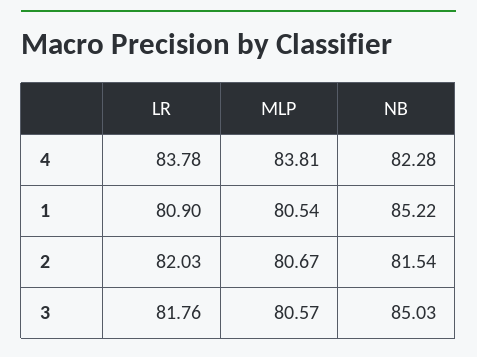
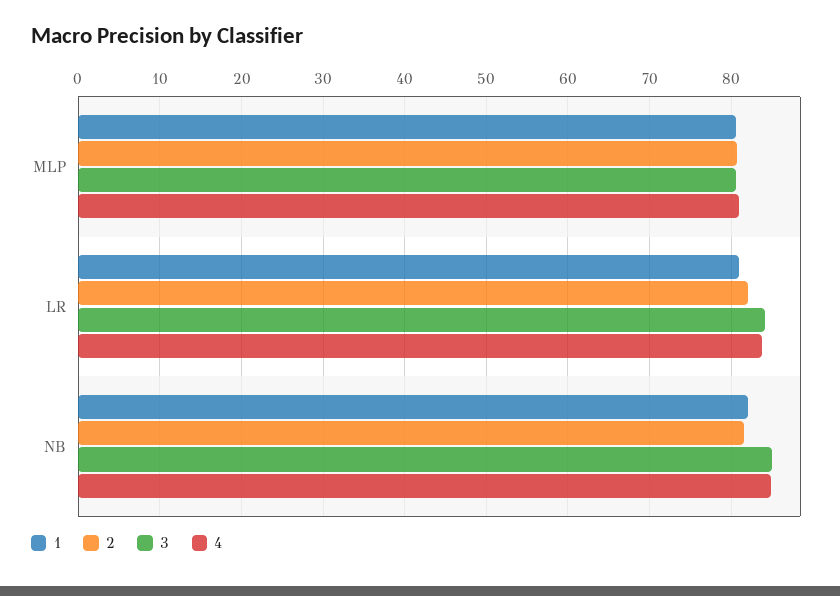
  {
    "4": {
      "LR": 83.78,
-     "MLP": 83.81,
+     "MLP": 81,
-     "NB": 82.28
+     "NB": 85
    },
    "1": {
      "LR": 80.9,
      "MLP": 80.54,
-     "NB": 85.22
+     "NB": 82
    },
    "2": {
      "LR": 82.03,
      "MLP": 80.67,
      "NB": 81.54
    },
    "3": {
-     "LR": 81.76,
+     "LR": 84,
      "MLP": 80.57,
      "NB": 85.03
    }
  }

